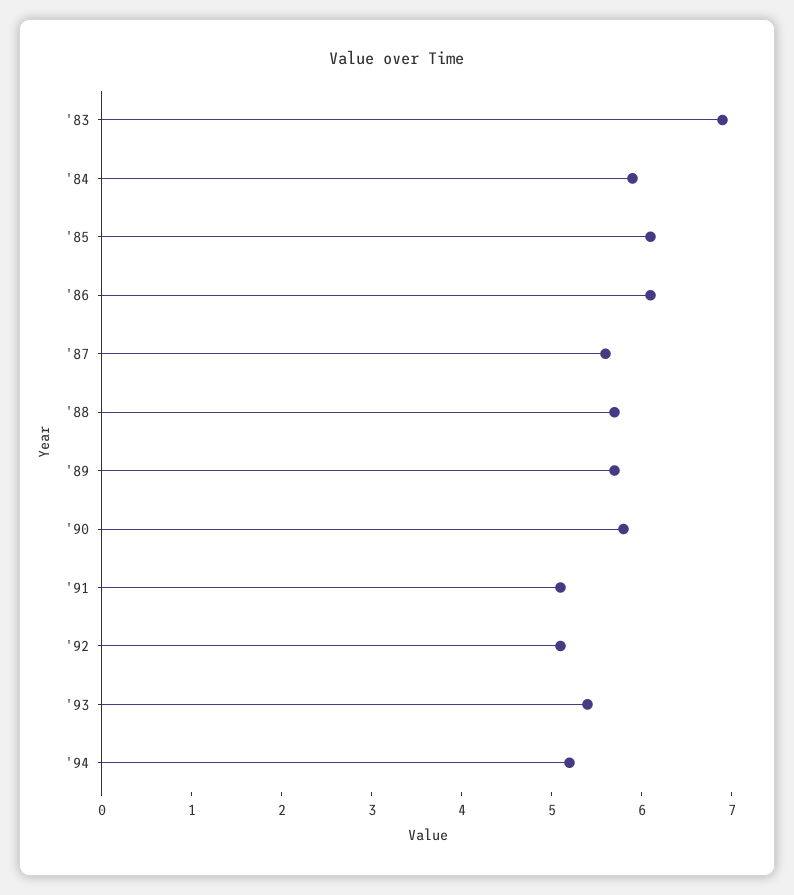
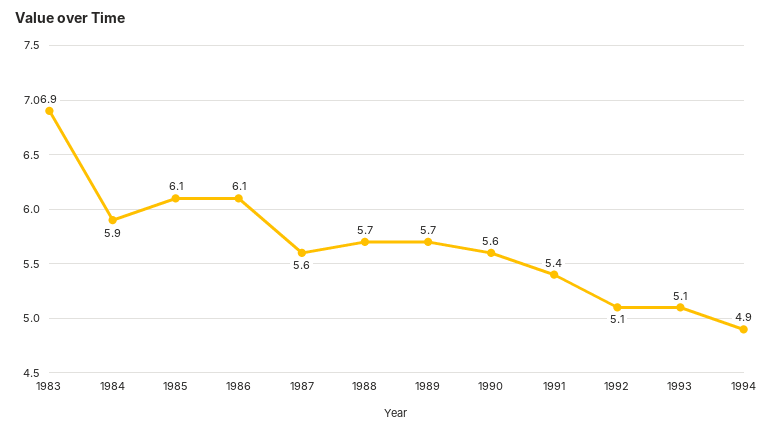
  {
    "'83": 6.9,
    "'84": 5.9,
    "'85": 6.1,
    "'86": 6.1,
    "'87": 5.6,
    "'88": 5.7,
    "'89": 5.7,
-   "'90": 5.8,
+   "'90": 5.6,
-   "'91": 5.1,
+   "'91": 5.4,
    "'92": 5.1,
-   "'93": 5.4,
+   "'93": 5.1,
-   "'94": 5.2
+   "'94": 4.9
  }

